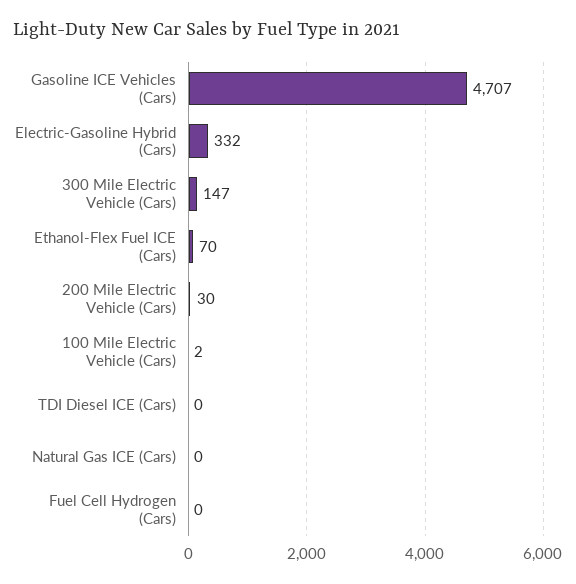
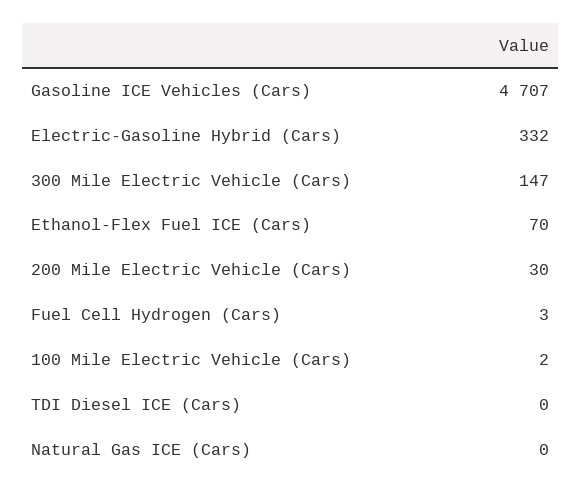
  {
    "Gasoline ICE Vehicles (Cars)": 4707,
    "Electric-Gasoline Hybrid (Cars)": 332,
    "300 Mile Electric Vehicle (Cars)": 147,
    "Ethanol-Flex Fuel ICE (Cars)": 70,
    "200 Mile Electric Vehicle (Cars)": 30,
    "100 Mile Electric Vehicle (Cars)": 2,
    "TDI Diesel ICE (Cars)": 0,
    "Natural Gas ICE (Cars)": 0,
-   "Fuel Cell Hydrogen (Cars)": 0
+   "Fuel Cell Hydrogen (Cars)": 3
  }

